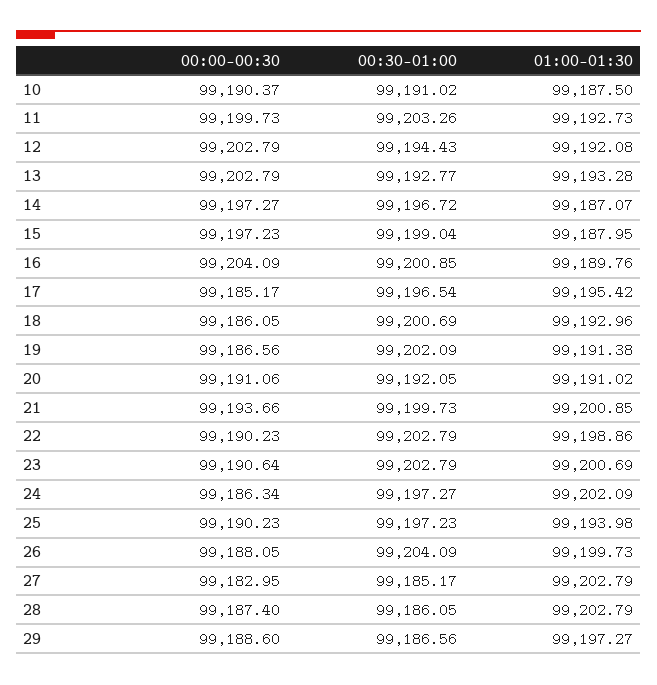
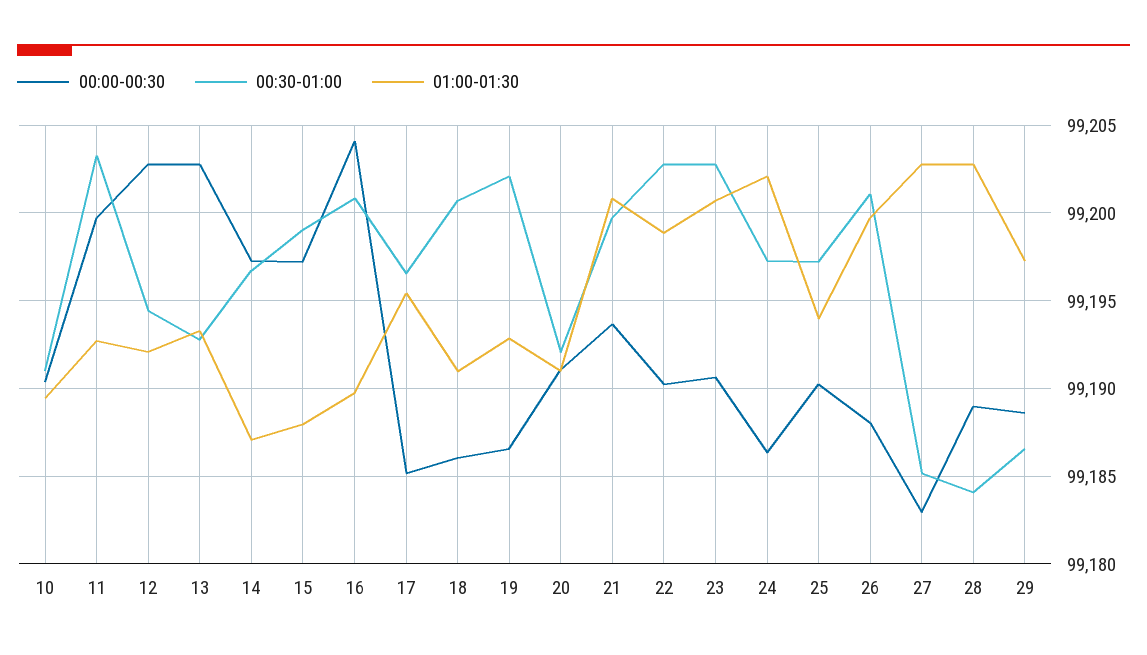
  {
    "00:00-00:30": {
      "10": 99190.37,
      "11": 99199.73,
      "12": 99202.79,
      "13": 99202.79,
      "14": 99197.27,
      "15": 99197.23,
      "16": 99204.09,
      "17": 99185.17,
      "18": 99186.05,
      "19": 99186.56,
      "20": 99191.06,
      "21": 99193.66,
      "22": 99190.23,
      "23": 99190.64,
      "24": 99186.34,
      "25": 99190.23,
      "26": 99188.05,
      "27": 99182.95,
-     "28": 99187.4,
+     "28": 99189,
      "29": 99188.6
    },
    "00:30-01:00": {
      "10": 99191.02,
      "11": 99203.26,
      "12": 99194.43,
      "13": 99192.77,
      "14": 99196.72,
      "15": 99199.04,
      "16": 99200.85,
      "17": 99196.54,
      "18": 99200.69,
      "19": 99202.09,
      "20": 99192.05,
      "21": 99199.73,
      "22": 99202.79,
      "23": 99202.79,
      "24": 99197.27,
      "25": 99197.23,
-     "26": 99204.09,
+     "26": 99201,
      "27": 99185.17,
-     "28": 99186.05,
+     "28": 99184,
      "29": 99186.56
    },
    "01:00-01:30": {
-     "10": 99187.5,
+     "10": 99189.5,
      "11": 99192.73,
      "12": 99192.08,
      "13": 99193.28,
      "14": 99187.07,
      "15": 99187.95,
      "16": 99189.76,
      "17": 99195.42,
-     "18": 99192.96,
+     "18": 99191,
-     "19": 99191.38,
+     "19": 99193,
      "20": 99191.02,
      "21": 99200.85,
      "22": 99198.86,
      "23": 99200.69,
      "24": 99202.09,
      "25": 99193.98,
      "26": 99199.73,
      "27": 99202.79,
      "28": 99202.79,
      "29": 99197.27
    }
  }

